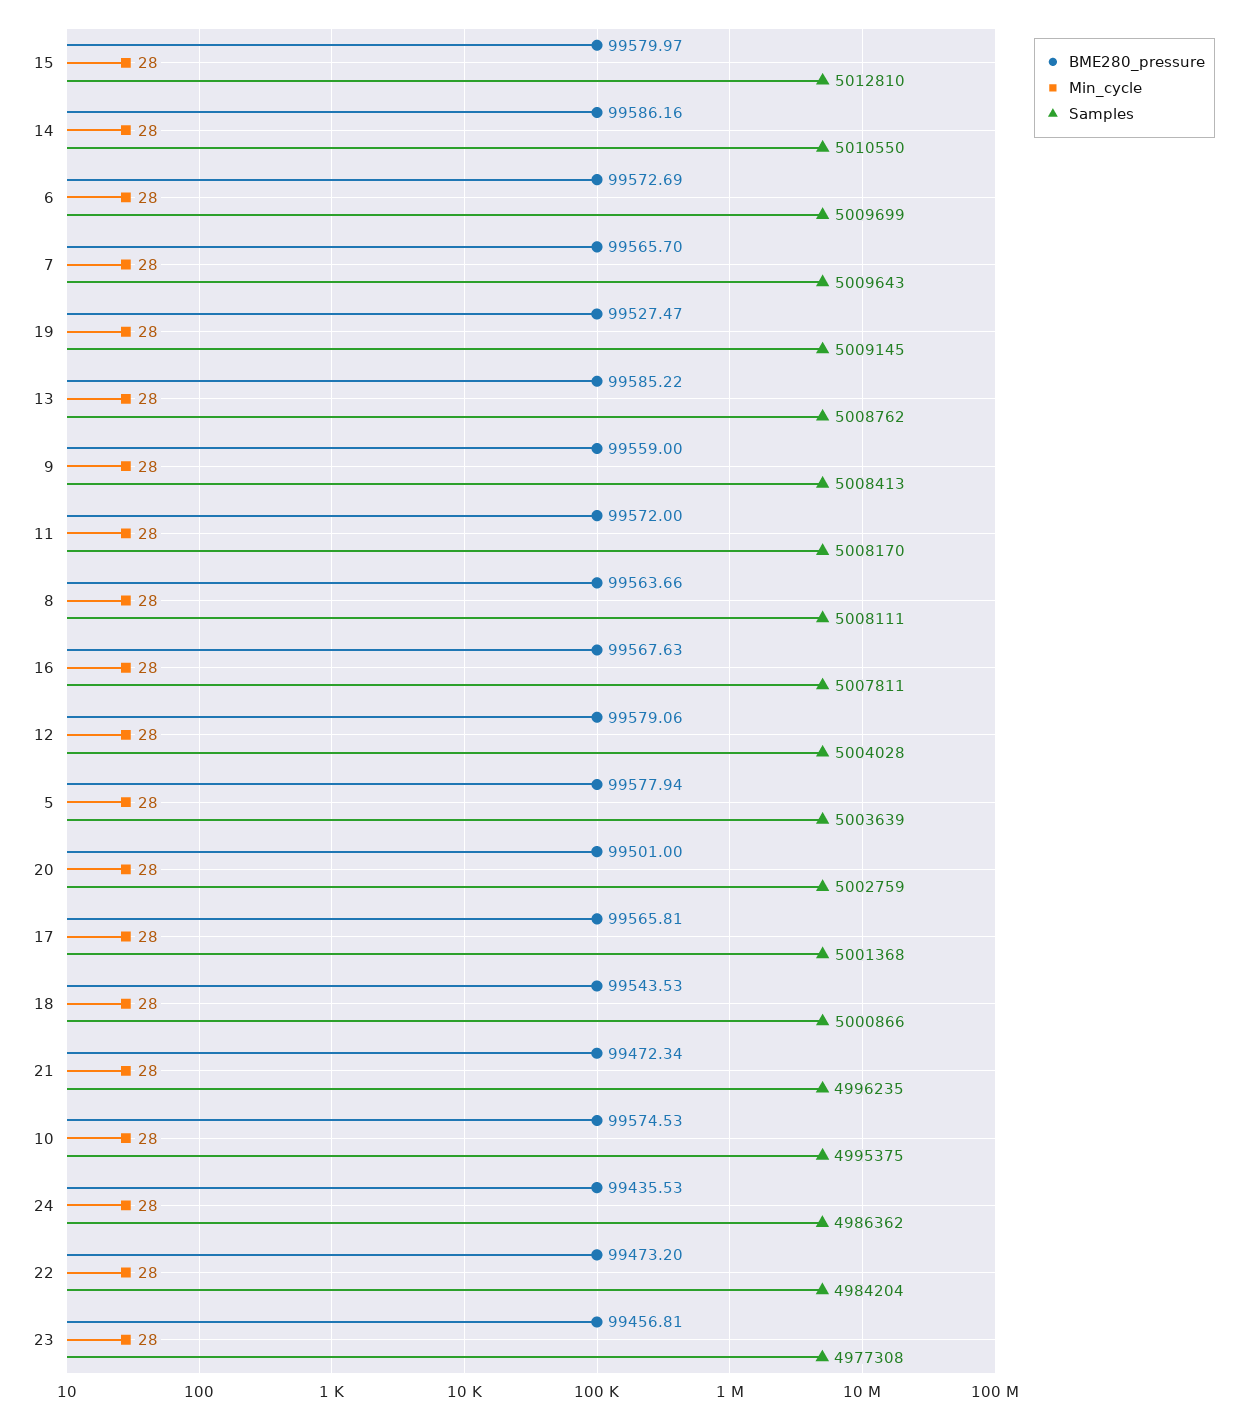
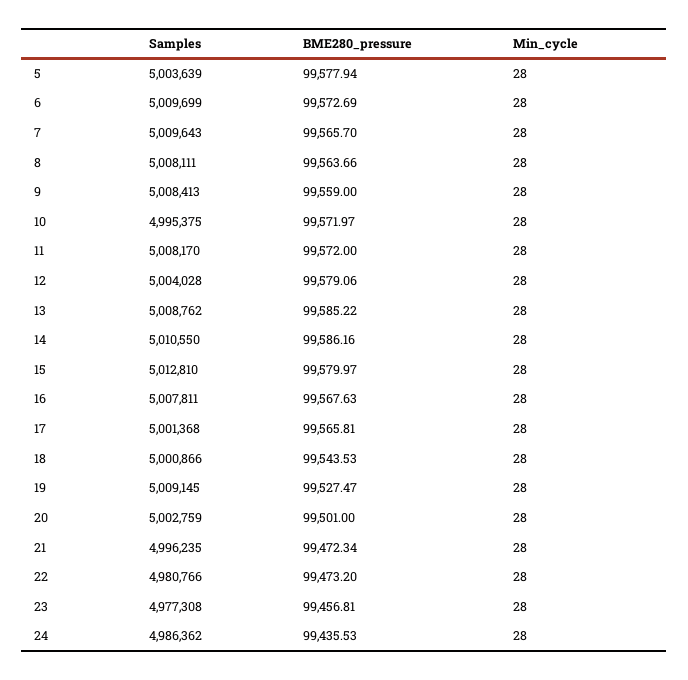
  {
    "BME280_pressure": {
      "15": 99579.97,
      "14": 99586.16,
      "6": 99572.69,
      "7": 99565.7,
      "19": 99527.47,
      "13": 99585.22,
      "9": 99559,
      "11": 99572,
      "8": 99563.66,
      "16": 99567.63,
      "12": 99579.06,
      "5": 99577.94,
      "20": 99501,
      "17": 99565.81,
      "18": 99543.53,
      "21": 99472.34,
-     "10": 99574.53,
+     "10": 99571.97,
      "24": 99435.53,
      "22": 99473.2,
      "23": 99456.81
    },
    "Min_cycle": {
      "15": 28,
      "14": 28,
      "6": 28,
      "7": 28,
      "19": 28,
      "13": 28,
      "9": 28,
      "11": 28,
      "8": 28,
      "16": 28,
      "12": 28,
      "5": 28,
      "20": 28,
      "17": 28,
      "18": 28,
      "21": 28,
      "10": 28,
      "24": 28,
      "22": 28,
      "23": 28
    },
    "Samples": {
      "15": 5012810,
      "14": 5010550,
      "6": 5009699,
      "7": 5009643,
      "19": 5009145,
      "13": 5008762,
      "9": 5008413,
      "11": 5008170,
      "8": 5008111,
      "16": 5007811,
      "12": 5004028,
      "5": 5003639,
      "20": 5002759,
      "17": 5001368,
      "18": 5000866,
      "21": 4996235,
      "10": 4995375,
      "24": 4986362,
-     "22": 4984204,
+     "22": 4980766,
      "23": 4977308
    }
  }

